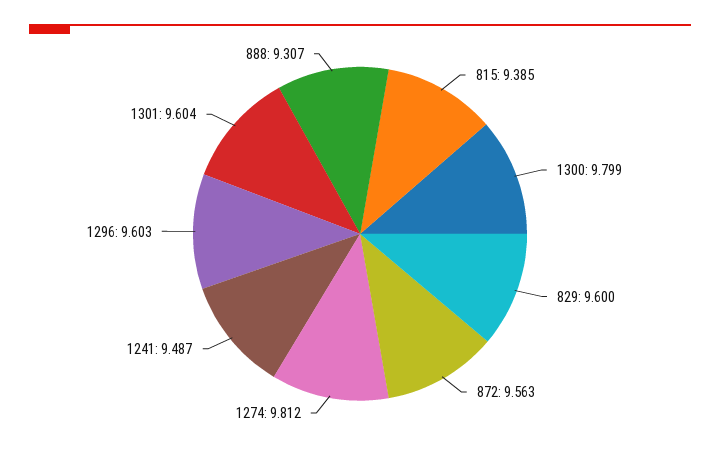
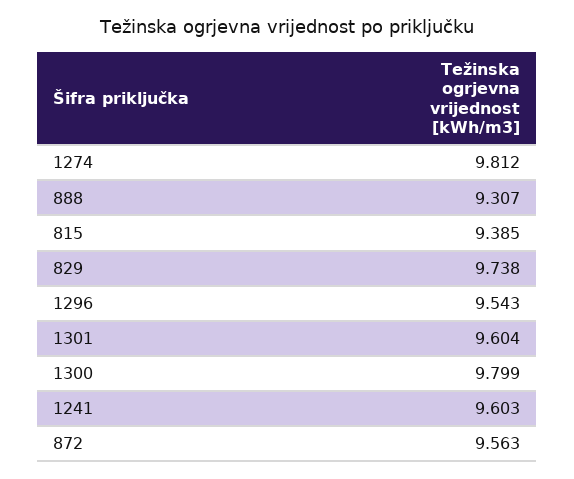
  {
    "815": 9.385,
    "1300": 9.799,
-   "829": 9.6,
+   "829": 9.738,
    "872": 9.563,
    "1274": 9.812,
-   "1241": 9.487,
+   "1241": 9.603,
-   "1296": 9.603,
+   "1296": 9.543,
    "1301": 9.604,
    "888": 9.307
  }

